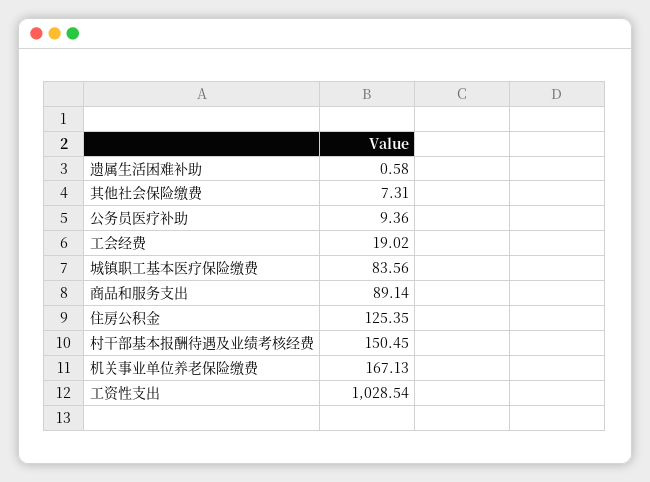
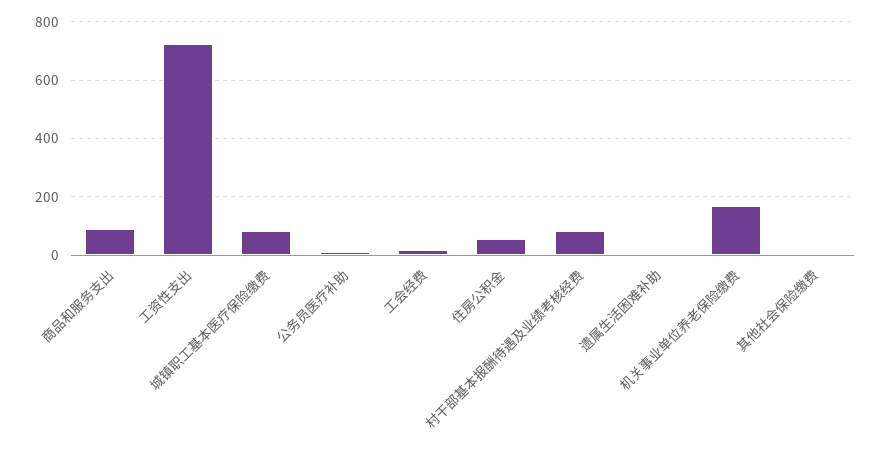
  {
    "遗属生活困难补助": 0.58,
    "其他社会保险缴费": 7.31,
    "公务员医疗补助": 9.36,
    "工会经费": 19.02,
    "城镇职工基本医疗保险缴费": 83.56,
    "商品和服务支出": 89.14,
-   "住房公积金": 125.35,
+   "住房公积金": 50,
-   "村干部基本报酬待遇及业绩考核经费": 150.45,
+   "村干部基本报酬待遇及业绩考核经费": 75,
    "机关事业单位养老保险缴费": 167.13,
-   "工资性支出": 1028.54
+   "工资性支出": 725
  }

